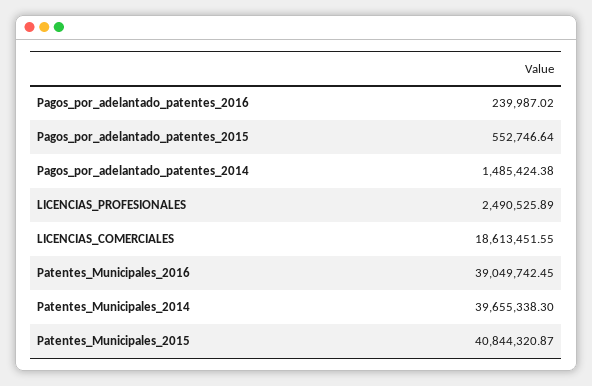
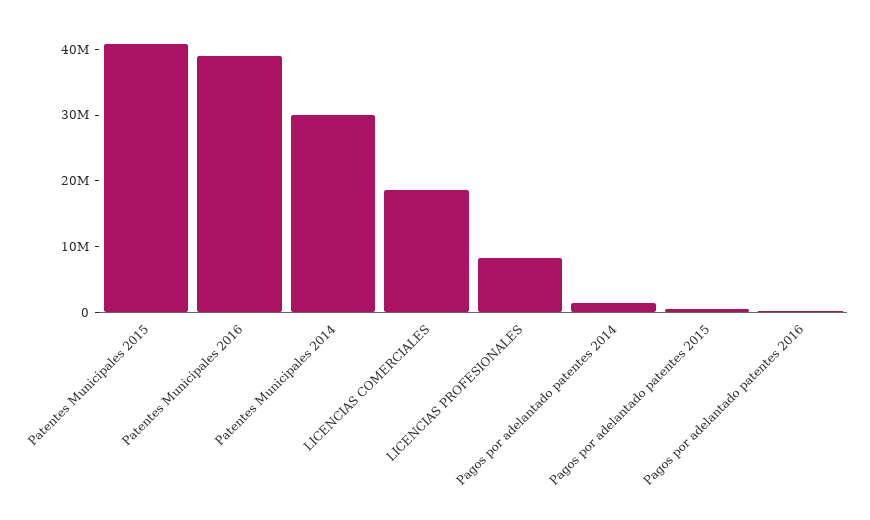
  {
    "Pagos_por_adelantado_patentes_2016": 239987.02,
    "Pagos_por_adelantado_patentes_2015": 552746.64,
    "Pagos_por_adelantado_patentes_2014": 1485424.38,
-   "LICENCIAS_PROFESIONALES": 2490525.89,
+   "LICENCIAS_PROFESIONALES": 8000000,
    "LICENCIAS_COMERCIALES": 18613451.55,
    "Patentes_Municipales_2016": 39049742.45,
-   "Patentes_Municipales_2014": 39655338.3,
+   "Patentes_Municipales_2014": 30000000,
    "Patentes_Municipales_2015": 40844320.87
  }

